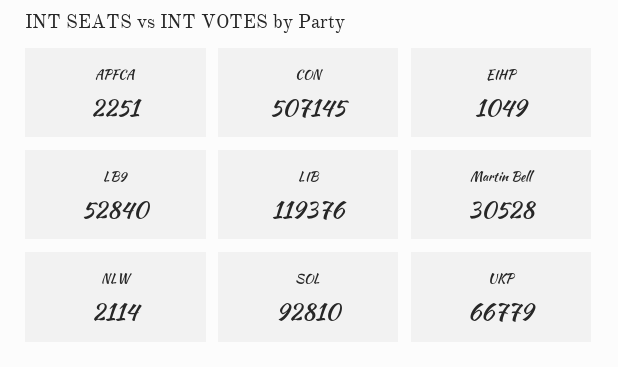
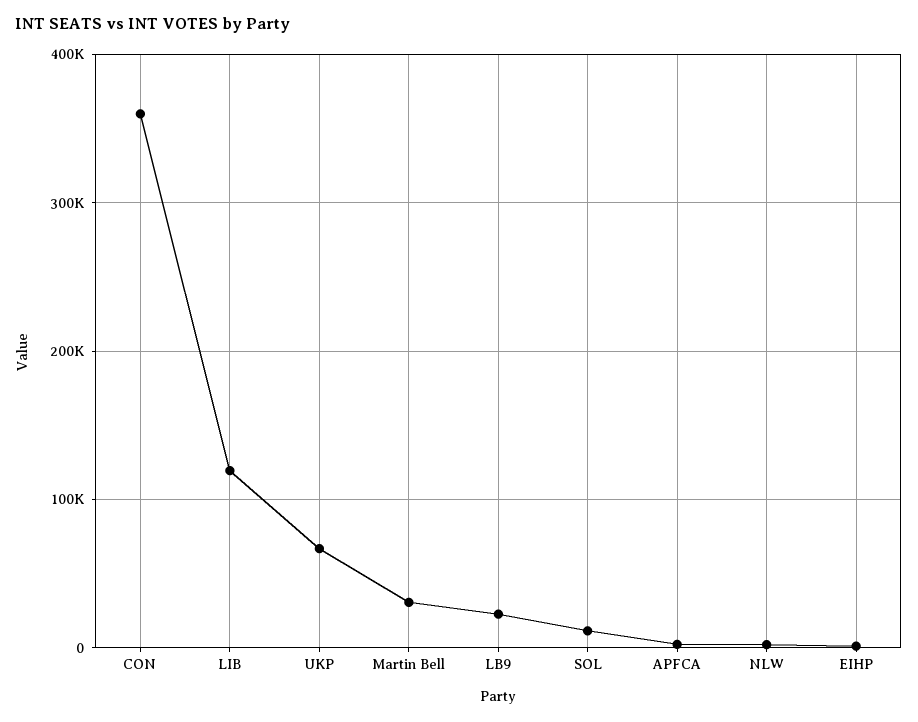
  {
    "APFCA": 2251,
-   "CON": 507145,
+   "CON": 360000,
    "EIHP": 1049,
-   "LB9": 52840,
+   "LB9": 20000,
    "LIB": 119376,
    "Martin Bell": 30528,
    "NLW": 2114,
-   "SOL": 92810,
+   "SOL": 10000,
    "UKP": 66779
  }

